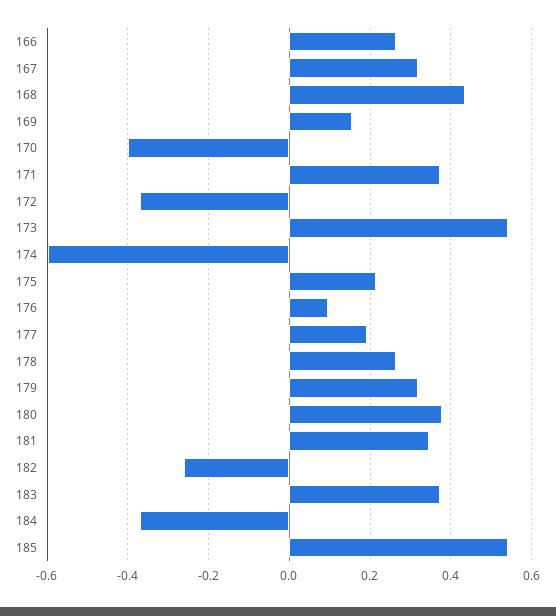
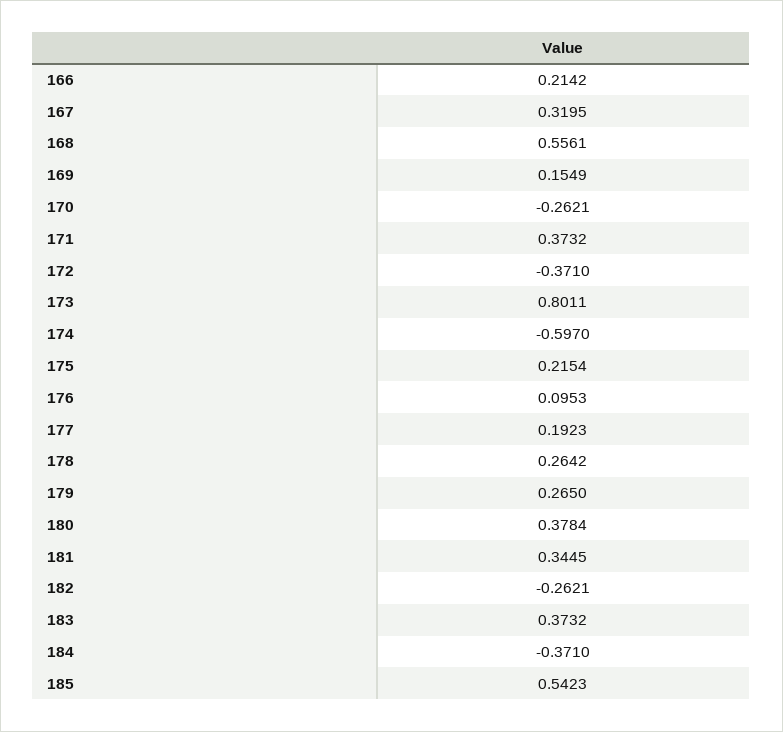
  {
-   "166": 0.26,
+   "166": 0.2142,
    "167": 0.3195,
-   "168": 0.44,
+   "168": 0.5561,
    "169": 0.1549,
-   "170": -0.4,
+   "170": -0.2621,
    "171": 0.3732,
    "172": -0.371,
-   "173": 0.54,
+   "173": 0.8011,
    "174": -0.597,
    "175": 0.2154,
    "176": 0.0953,
    "177": 0.1923,
    "178": 0.2642,
-   "179": 0.32,
+   "179": 0.265,
    "180": 0.3784,
    "181": 0.3445,
    "182": -0.2621,
    "183": 0.3732,
    "184": -0.371,
    "185": 0.5423
  }

